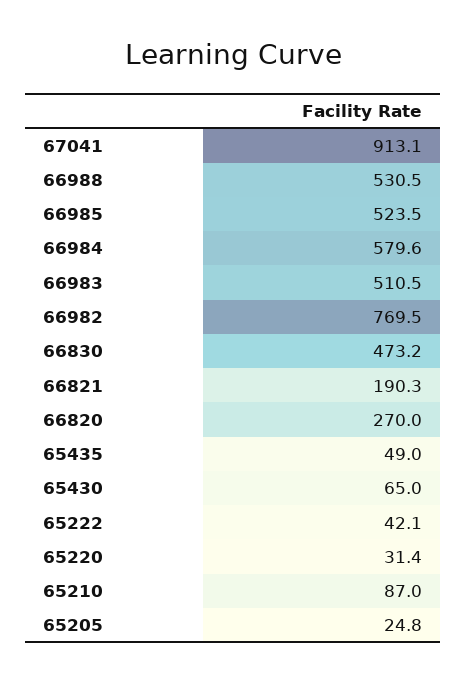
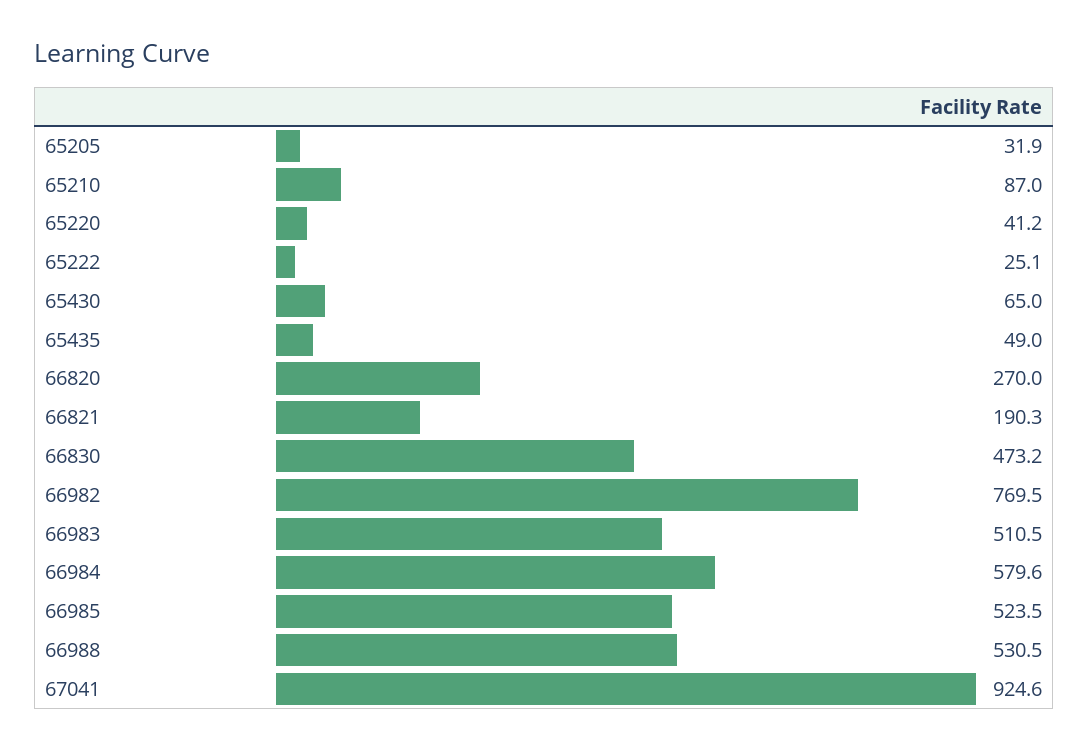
  {
-   "67041": 913.1,
+   "67041": 924.6,
    "66988": 530.5,
    "66985": 523.5,
    "66984": 579.6,
    "66983": 510.5,
    "66982": 769.5,
    "66830": 473.2,
    "66821": 190.3,
    "66820": 270,
    "65435": 49,
    "65430": 65,
-   "65222": 42.1,
+   "65222": 25.1,
-   "65220": 31.4,
+   "65220": 41.2,
    "65210": 87,
-   "65205": 24.8
+   "65205": 31.9
  }

